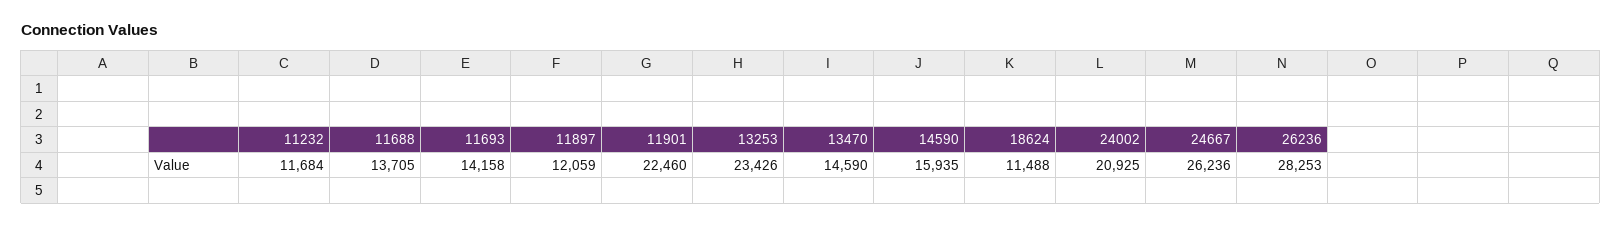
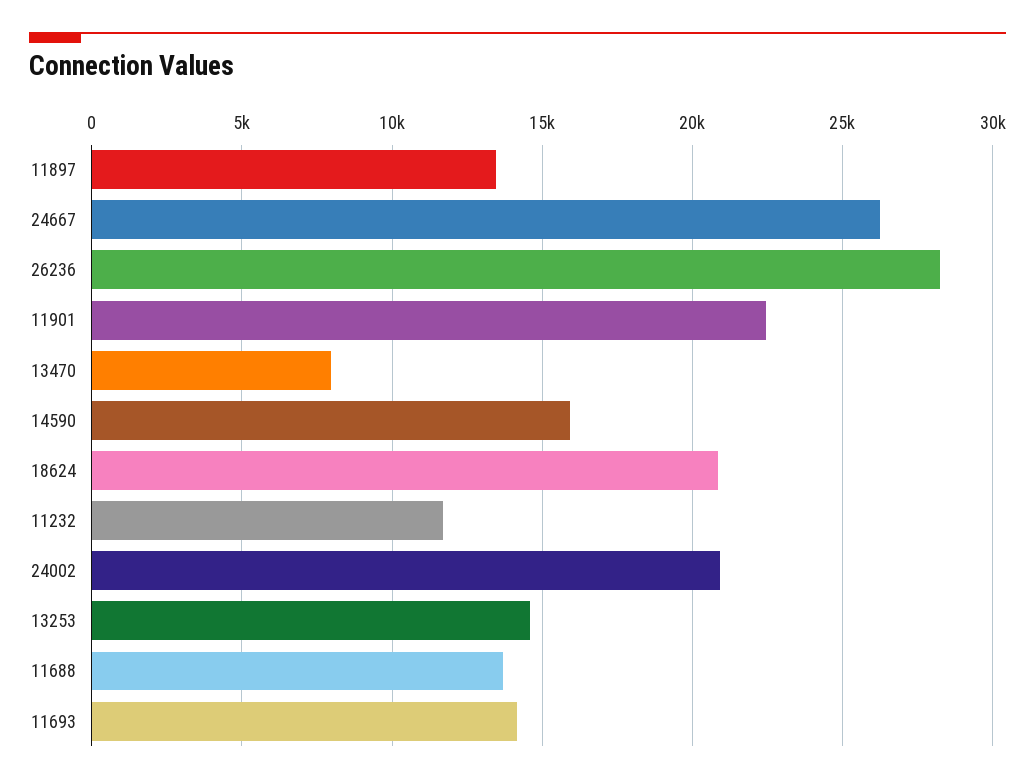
  {
    "11232": 11684,
    "11688": 13705,
    "11693": 14158,
-   "11897": 12059,
+   "11897": 13500,
    "11901": 22460,
-   "13253": 23426,
+   "13253": 14500,
-   "13470": 14590,
+   "13470": 8000,
    "14590": 15935,
-   "18624": 11488,
+   "18624": 21000,
    "24002": 20925,
    "24667": 26236,
    "26236": 28253
  }

